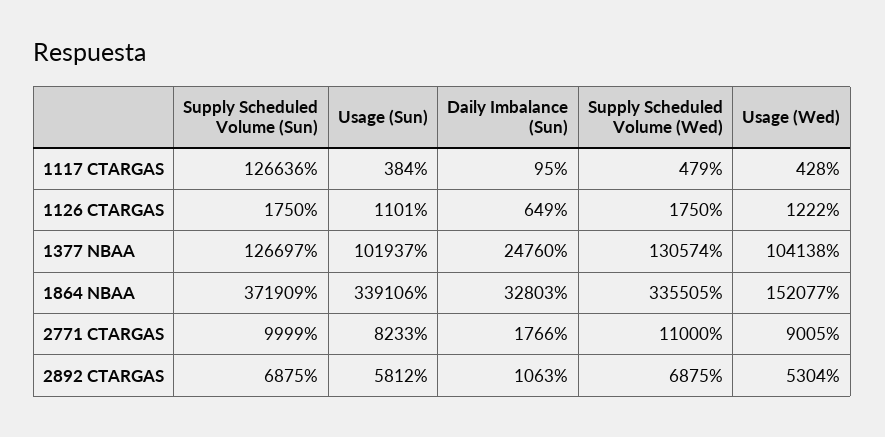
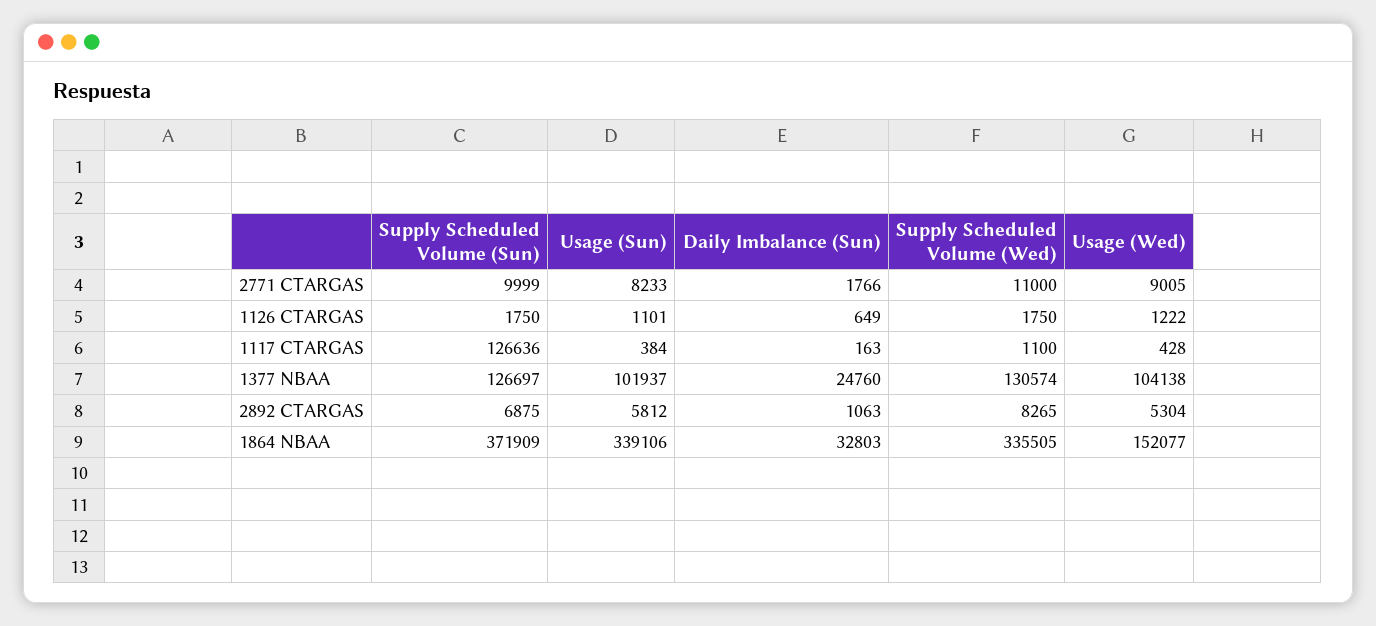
  {
    "Supply Scheduled Volume (Sun)": {
      "1117 CTARGAS": 126636,
      "1126 CTARGAS": 1750,
      "1377 NBAA": 126697,
      "1864 NBAA": 371909,
      "2771 CTARGAS": 9999,
      "2892 CTARGAS": 6875
    },
    "Usage (Sun)": {
      "1117 CTARGAS": 384,
      "1126 CTARGAS": 1101,
      "1377 NBAA": 101937,
      "1864 NBAA": 339106,
      "2771 CTARGAS": 8233,
      "2892 CTARGAS": 5812
    },
    "Daily Imbalance (Sun)": {
-     "1117 CTARGAS": 95,
+     "1117 CTARGAS": 163,
      "1126 CTARGAS": 649,
      "1377 NBAA": 24760,
      "1864 NBAA": 32803,
      "2771 CTARGAS": 1766,
      "2892 CTARGAS": 1063
    },
    "Supply Scheduled Volume (Wed)": {
-     "1117 CTARGAS": 479,
+     "1117 CTARGAS": 1100,
      "1126 CTARGAS": 1750,
      "1377 NBAA": 130574,
      "1864 NBAA": 335505,
      "2771 CTARGAS": 11000,
-     "2892 CTARGAS": 6875
+     "2892 CTARGAS": 8265
    },
    "Usage (Wed)": {
      "1117 CTARGAS": 428,
      "1126 CTARGAS": 1222,
      "1377 NBAA": 104138,
      "1864 NBAA": 152077,
      "2771 CTARGAS": 9005,
      "2892 CTARGAS": 5304
    }
  }

